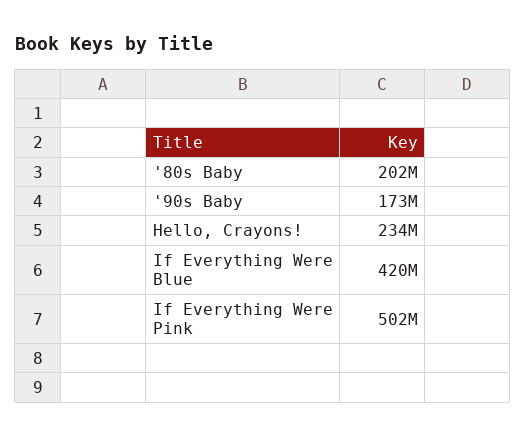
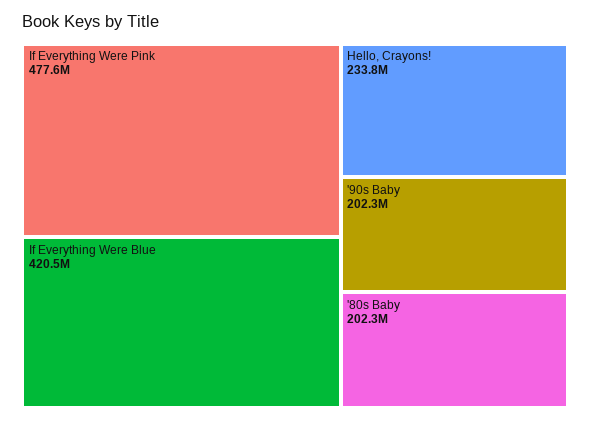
  {
    "'80s Baby": 202300000,
-   "'90s Baby": 173000000,
+   "'90s Baby": 202300000,
    "Hello, Crayons!": 233800000,
    "If Everything Were Blue": 420500000,
-   "If Everything Were Pink": 502000000
+   "If Everything Were Pink": 477600000
  }

